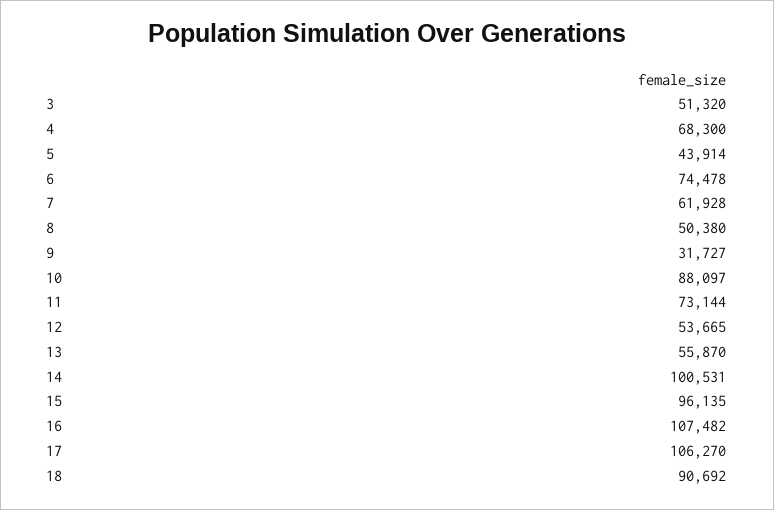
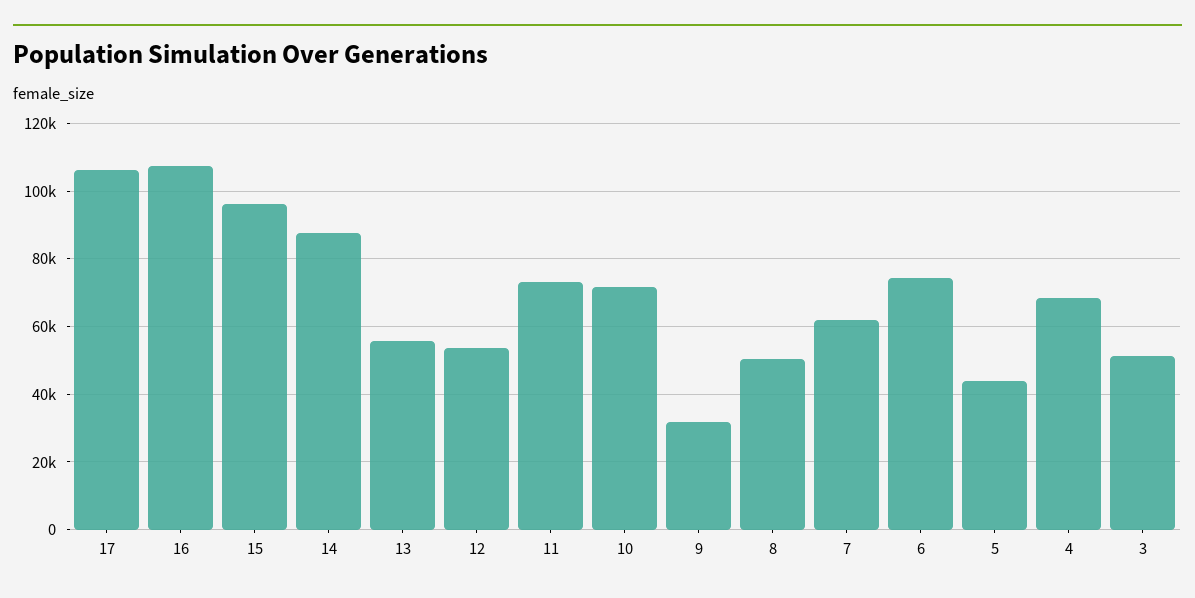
  {
    "3": 51320,
    "4": 68300,
    "5": 43914,
    "6": 74478,
    "7": 61928,
    "8": 50380,
    "9": 31727,
-   "10": 88097,
+   "10": 72000,
    "11": 73144,
    "12": 53665,
    "13": 55870,
-   "14": 100531,
+   "14": 88000,
    "15": 96135,
    "16": 107482,
-   "17": 106270,
+   "17": 106270
-   "18": 90692
  }

